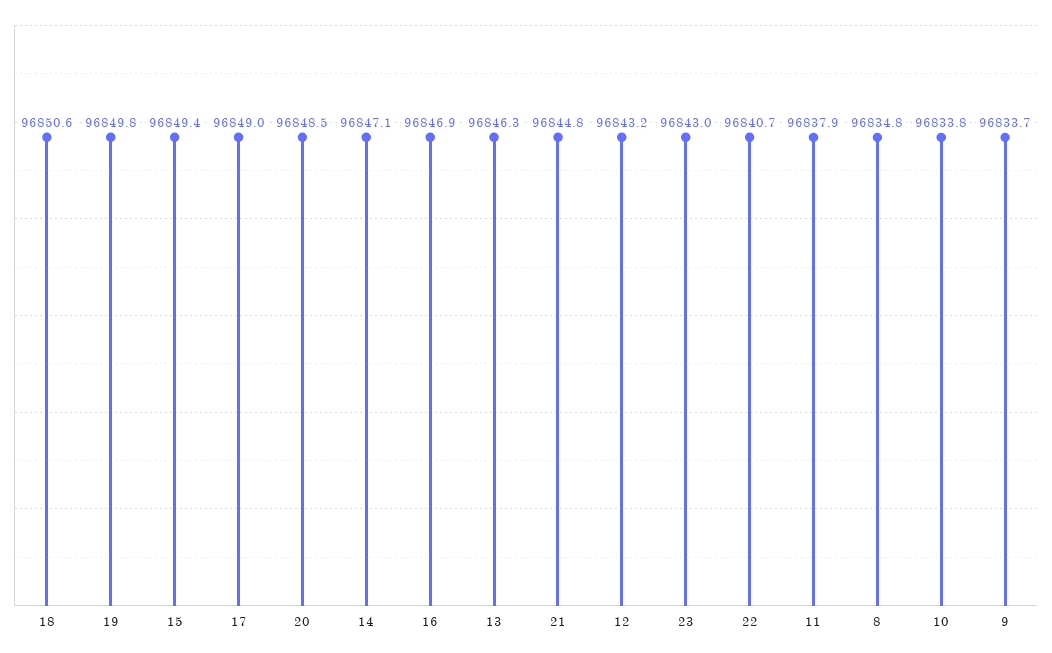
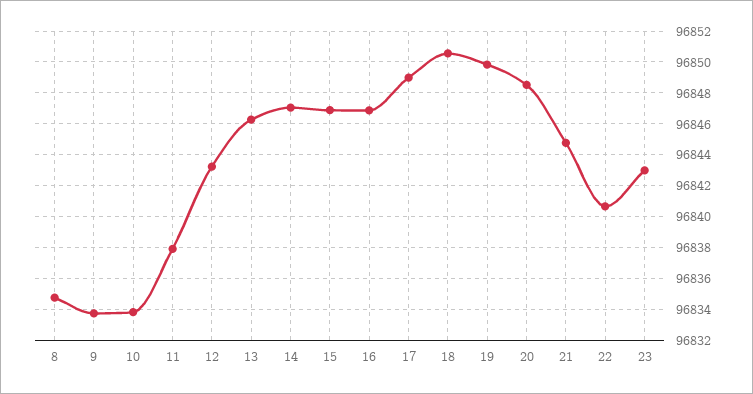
  {
    "18": 96850.6,
    "19": 96849.8,
-   "15": 96849.4,
+   "15": 96847,
    "17": 96849,
    "20": 96848.5,
    "14": 96847.1,
    "16": 96846.9,
    "13": 96846.3,
    "21": 96844.8,
    "12": 96843.2,
    "23": 96843,
    "22": 96840.7,
    "11": 96837.9,
    "8": 96834.8,
    "10": 96833.8,
    "9": 96833.7
  }

